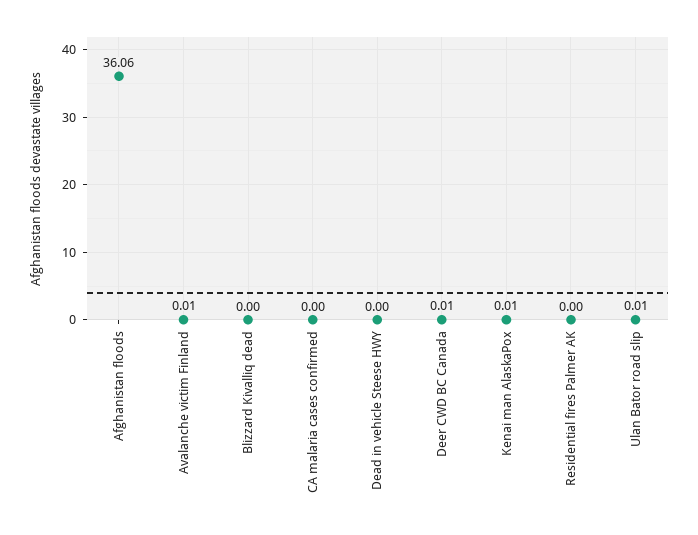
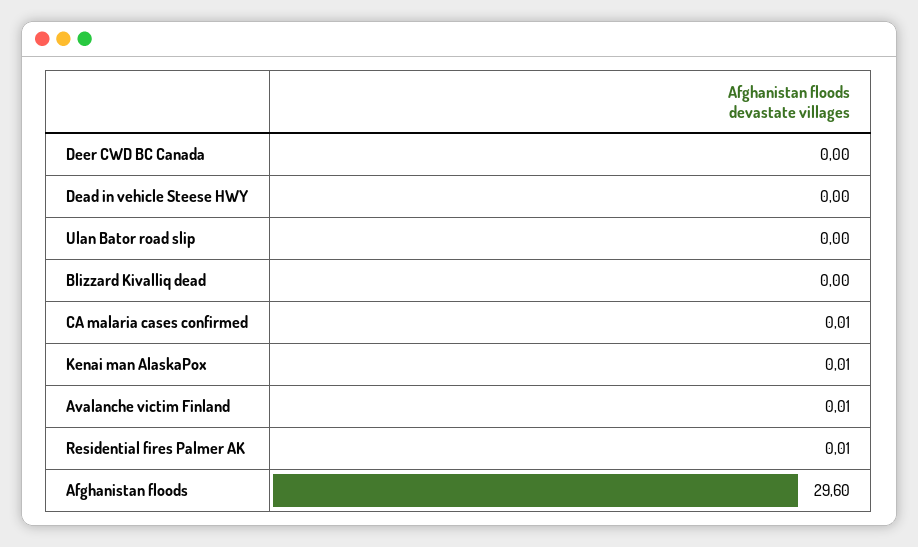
  {
-   "Afghanistan floods": 36.06,
+   "Afghanistan floods": 29.6,
    "Avalanche victim Finland": 0.01,
    "Blizzard Kivalliq dead": 0,
-   "CA malaria cases confirmed": 0,
+   "CA malaria cases confirmed": 0.01,
    "Dead in vehicle Steese HWY": 0,
-   "Deer CWD BC Canada": 0.01,
+   "Deer CWD BC Canada": 0,
    "Kenai man AlaskaPox": 0.01,
-   "Residential fires Palmer AK": 0,
+   "Residential fires Palmer AK": 0.01,
-   "Ulan Bator road slip": 0.01
+   "Ulan Bator road slip": 0
  }

